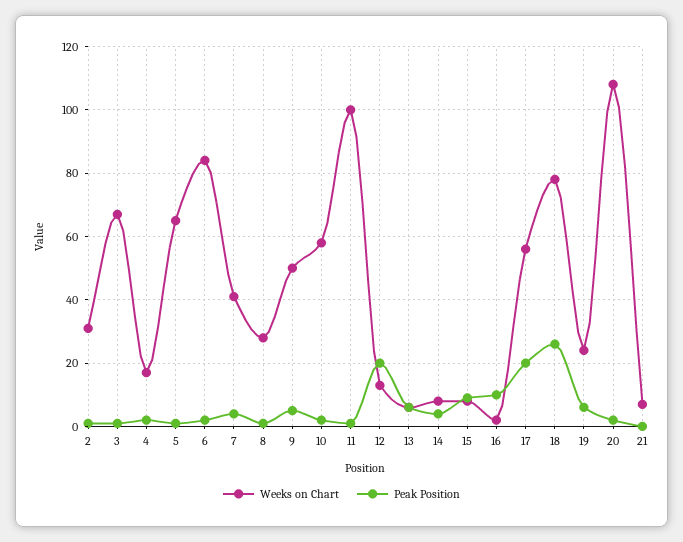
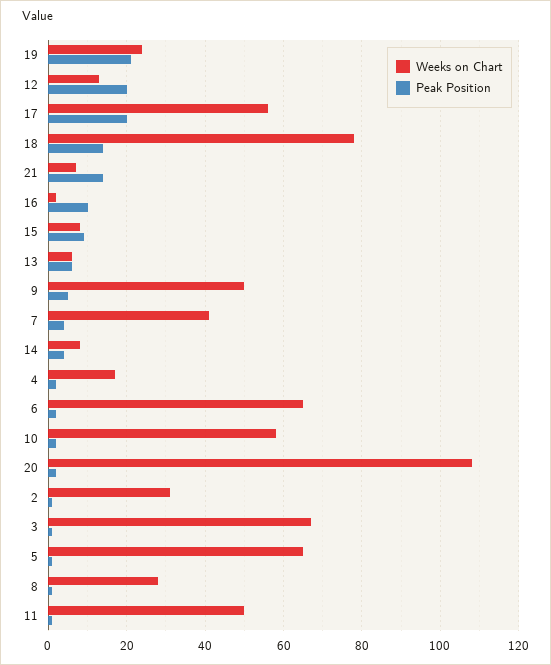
  {
    "Weeks on Chart": {
      "2": 30,
      "3": 65,
      "4": 15,
      "5": 65,
-     "6": 85,
+     "6": 65,
      "7": 40,
      "8": 30,
      "9": 50,
      "10": 60,
-     "11": 100,
+     "11": 50,
      "12": 15,
      "13": 5,
      "14": 10,
      "15": 10,
      "16": 0,
      "17": 55,
      "18": 80,
      "19": 25,
      "20": 110,
      "21": 5
    },
    "Peak Position": {
      "2": 0,
      "3": 0,
      "4": 0,
      "5": 0,
      "6": 0,
      "7": 5,
      "8": 0,
      "9": 5,
      "10": 0,
      "11": 0,
      "12": 20,
      "13": 5,
      "14": 5,
      "15": 10,
      "16": 10,
      "17": 20,
-     "18": 25,
+     "18": 15,
-     "19": 5,
+     "19": 20,
      "20": 0,
-     "21": 0
+     "21": 15
    }
  }

